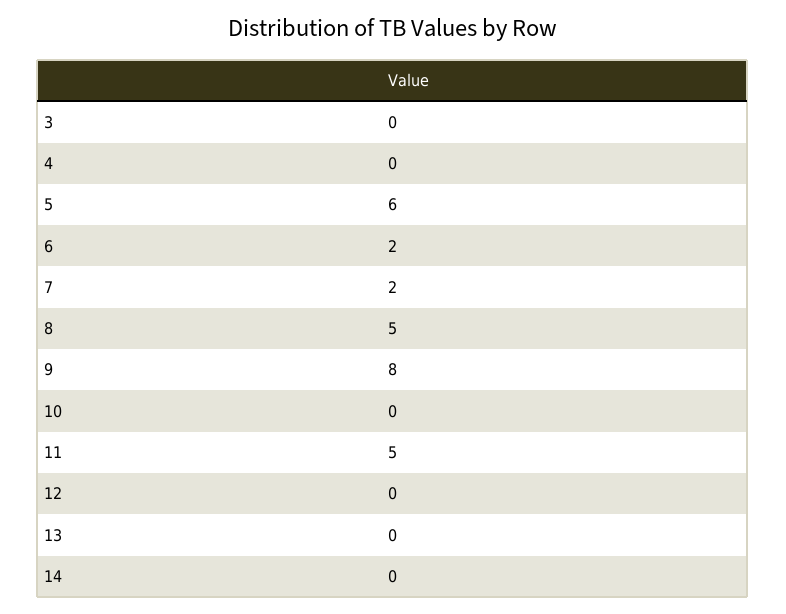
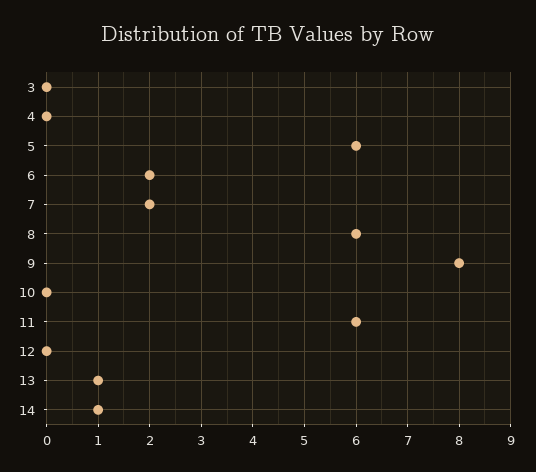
  {
    "3": 0,
    "4": 0,
    "5": 6,
    "6": 2,
    "7": 2,
-   "8": 5,
+   "8": 6,
    "9": 8,
    "10": 0,
-   "11": 5,
+   "11": 6,
    "12": 0,
-   "13": 0,
+   "13": 1,
-   "14": 0
+   "14": 1
  }

